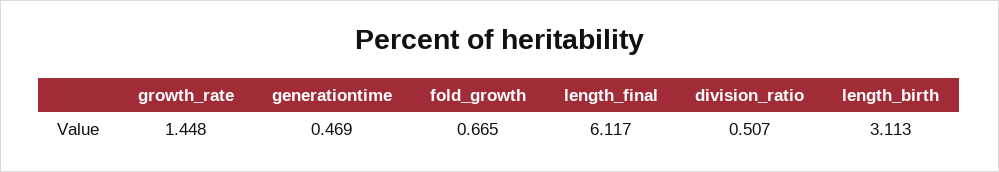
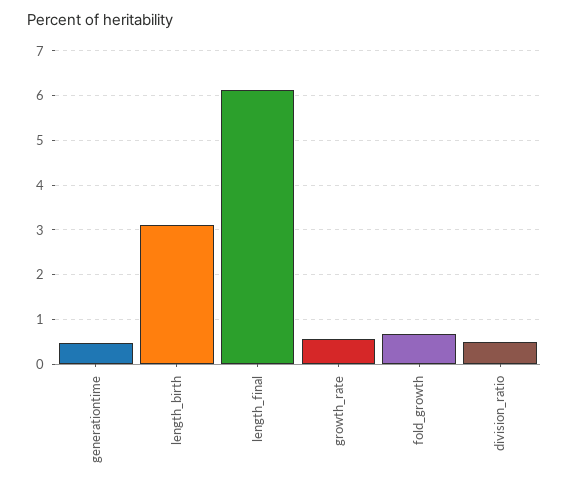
  {
-   "growth_rate": 1.448,
+   "growth_rate": 0.6,
    "generationtime": 0.469,
    "fold_growth": 0.665,
    "length_final": 6.117,
    "division_ratio": 0.507,
    "length_birth": 3.113
  }

